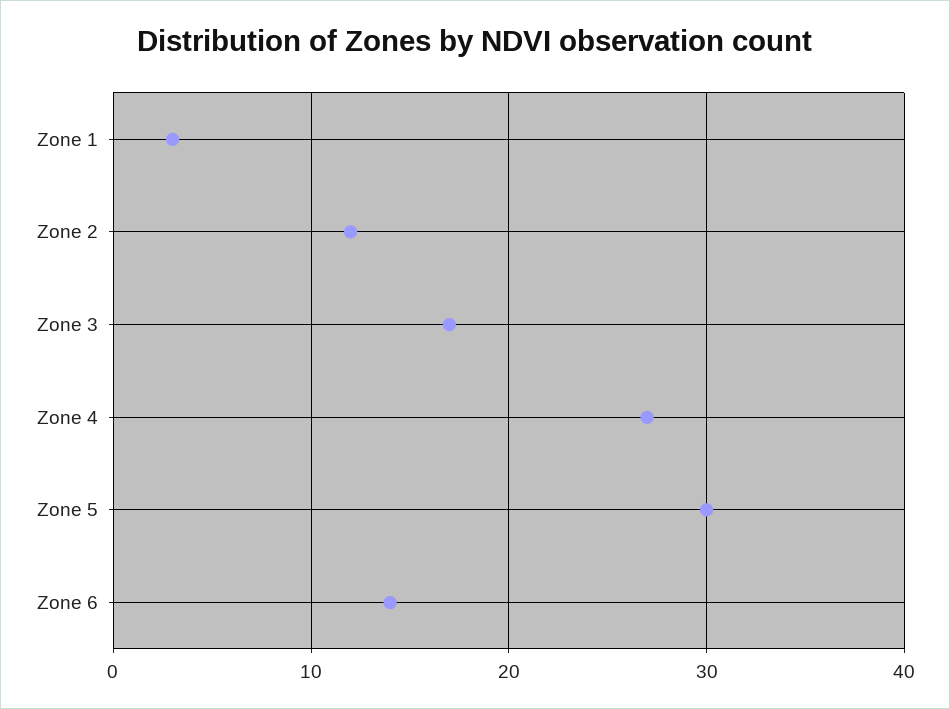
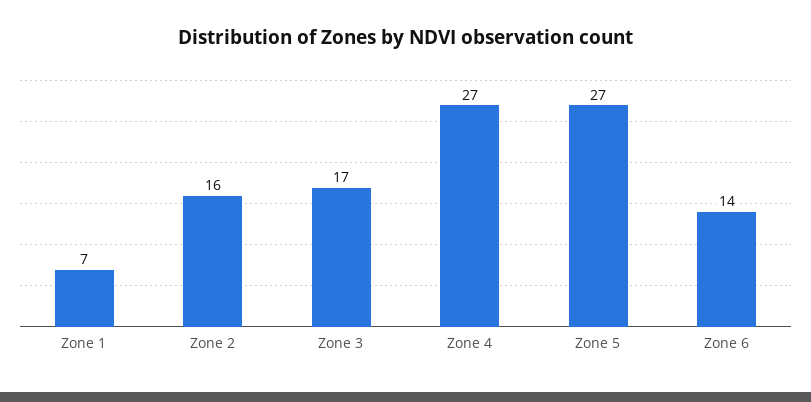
  {
-   "Zone 1": 3,
+   "Zone 1": 7,
-   "Zone 2": 12,
+   "Zone 2": 16,
    "Zone 3": 17,
    "Zone 4": 27,
-   "Zone 5": 30,
+   "Zone 5": 27,
    "Zone 6": 14
  }

